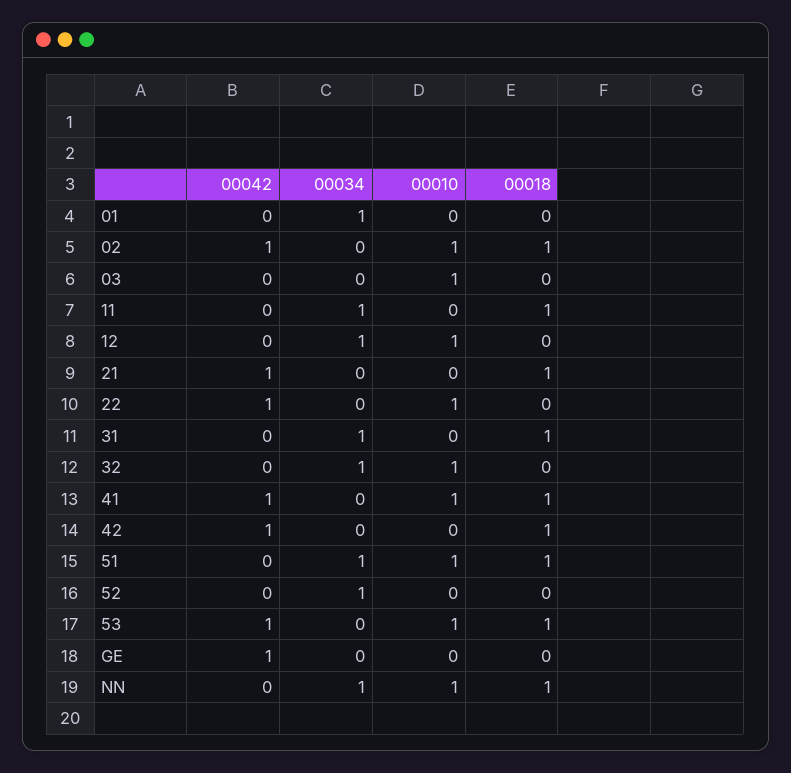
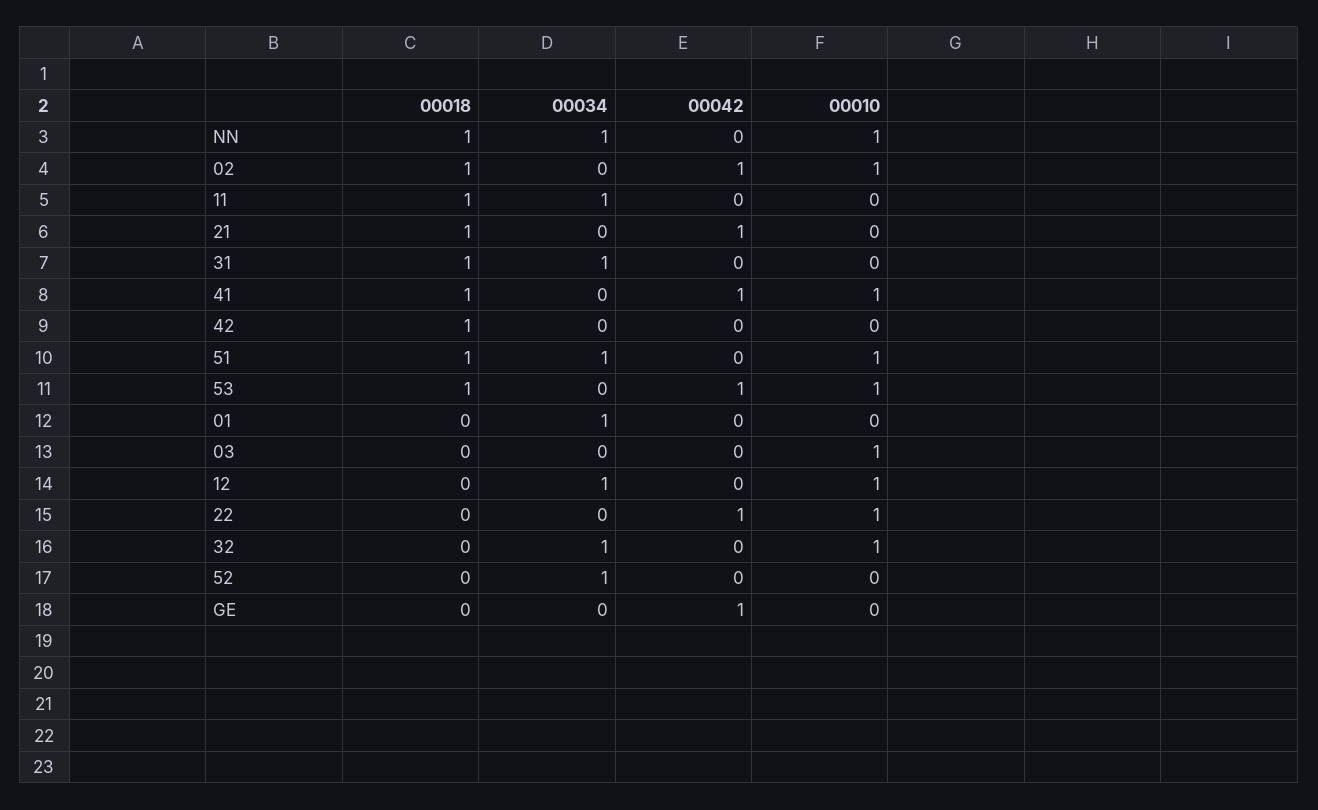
  {
    "00042": {
      "01": 0,
      "02": 1,
      "03": 0,
      "11": 0,
      "12": 0,
      "21": 1,
      "22": 1,
      "31": 0,
      "32": 0,
      "41": 1,
-     "42": 1,
+     "42": 0,
      "51": 0,
      "52": 0,
      "53": 1,
      "GE": 1,
      "NN": 0
    },
    "00034": {
      "01": 1,
      "02": 0,
      "03": 0,
      "11": 1,
      "12": 1,
      "21": 0,
      "22": 0,
      "31": 1,
      "32": 1,
      "41": 0,
      "42": 0,
      "51": 1,
      "52": 1,
      "53": 0,
      "GE": 0,
      "NN": 1
    },
    "00010": {
      "01": 0,
      "02": 1,
      "03": 1,
      "11": 0,
      "12": 1,
      "21": 0,
      "22": 1,
      "31": 0,
      "32": 1,
      "41": 1,
      "42": 0,
      "51": 1,
      "52": 0,
      "53": 1,
      "GE": 0,
      "NN": 1
    },
    "00018": {
      "01": 0,
      "02": 1,
      "03": 0,
      "11": 1,
      "12": 0,
      "21": 1,
      "22": 0,
      "31": 1,
      "32": 0,
      "41": 1,
      "42": 1,
      "51": 1,
      "52": 0,
      "53": 1,
      "GE": 0,
      "NN": 1
    }
  }

